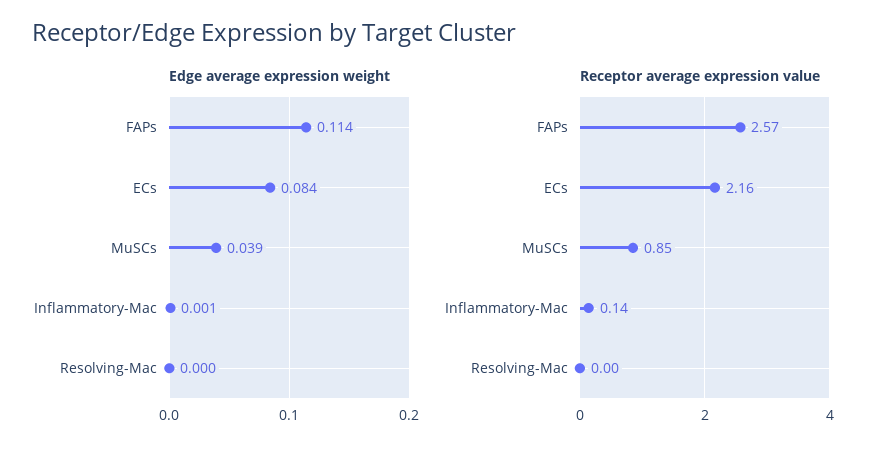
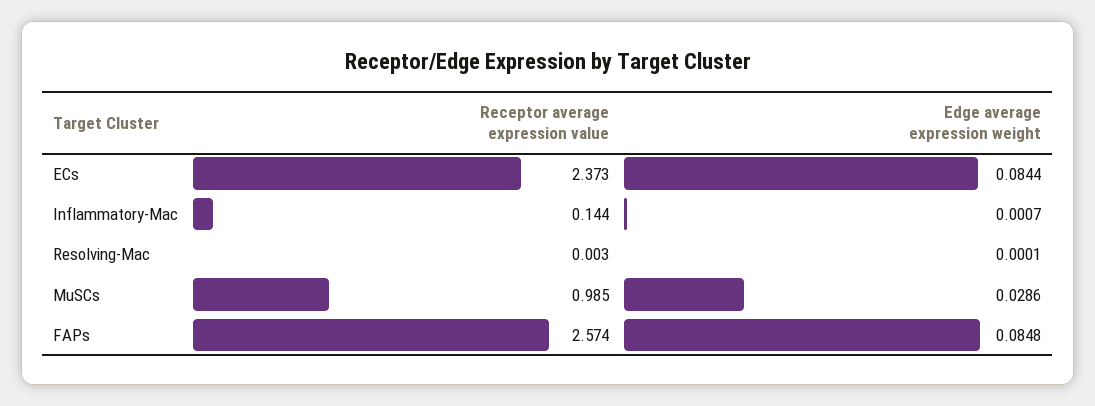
  {
    "Edge average expression weight": {
-     "FAPs": 0.114,
+     "FAPs": 0.0848,
      "ECs": 0.0844,
-     "MuSCs": 0.039,
+     "MuSCs": 0.0286,
      "Inflammatory-Mac": 0.0007,
      "Resolving-Mac": 0.0001
    },
    "Receptor average expression value": {
      "FAPs": 2.574,
-     "ECs": 2.16,
+     "ECs": 2.373,
-     "MuSCs": 0.85,
+     "MuSCs": 0.985,
      "Inflammatory-Mac": 0.144,
      "Resolving-Mac": 0.003
    }
  }

